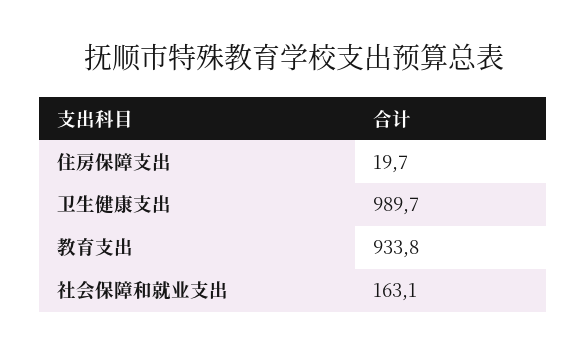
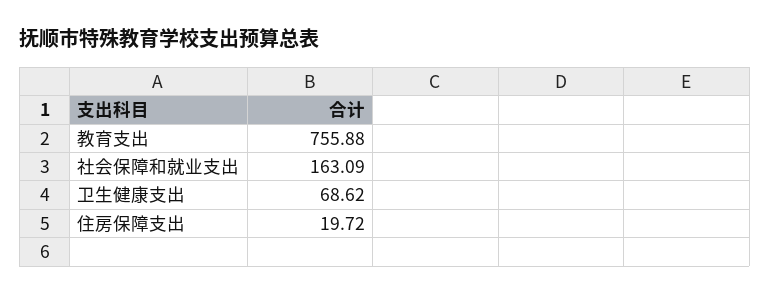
  {
    "住房保障支出": 19.72,
-   "卫生健康支出": 989.7,
+   "卫生健康支出": 68.62,
-   "教育支出": 933.8,
+   "教育支出": 755.88,
    "社会保障和就业支出": 163.09
  }

